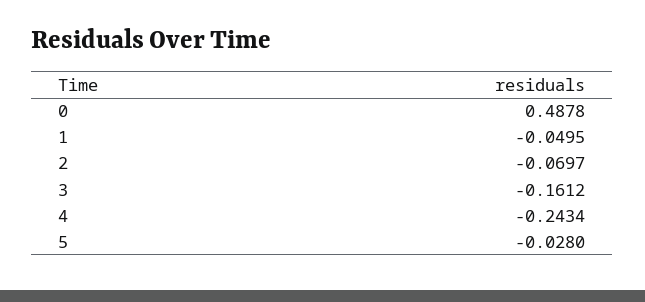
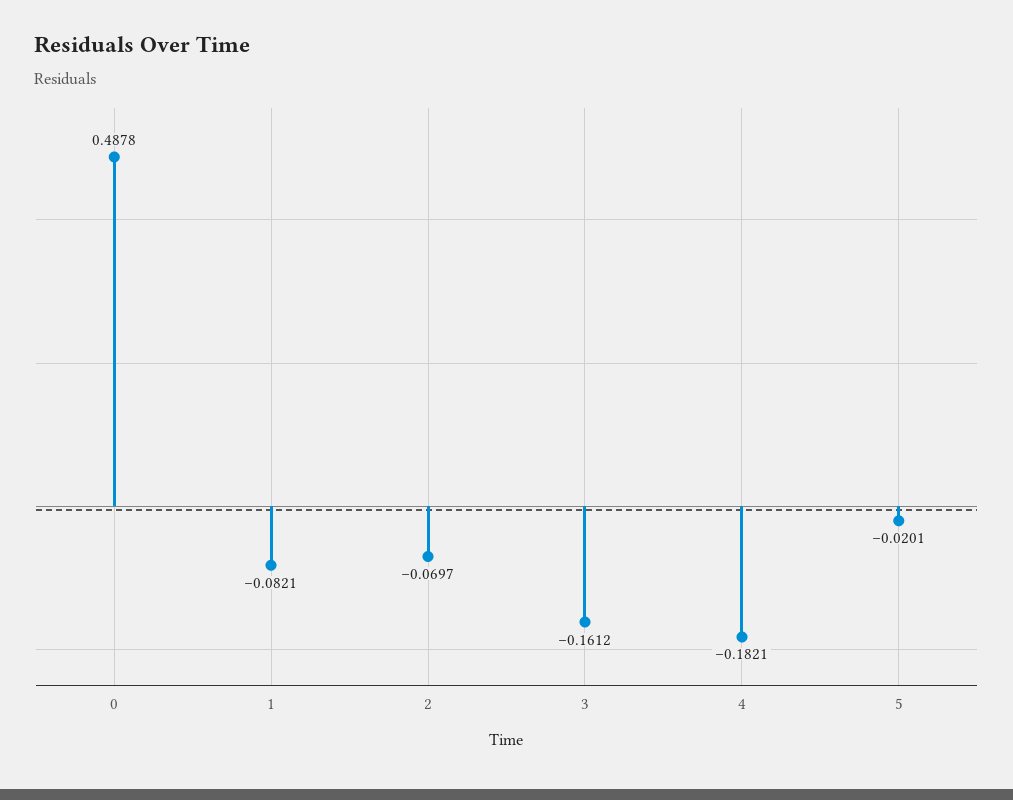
  {
    "0": 0.4878,
-   "1": -0.0495,
+   "1": -0.0821,
    "2": -0.0697,
    "3": -0.1612,
-   "4": -0.2434,
+   "4": -0.1821,
-   "5": -0.028
+   "5": -0.0201
  }

